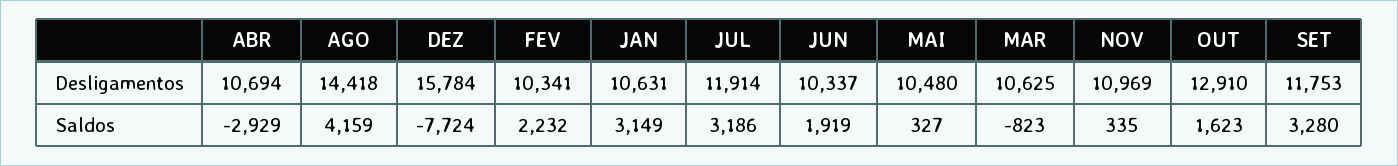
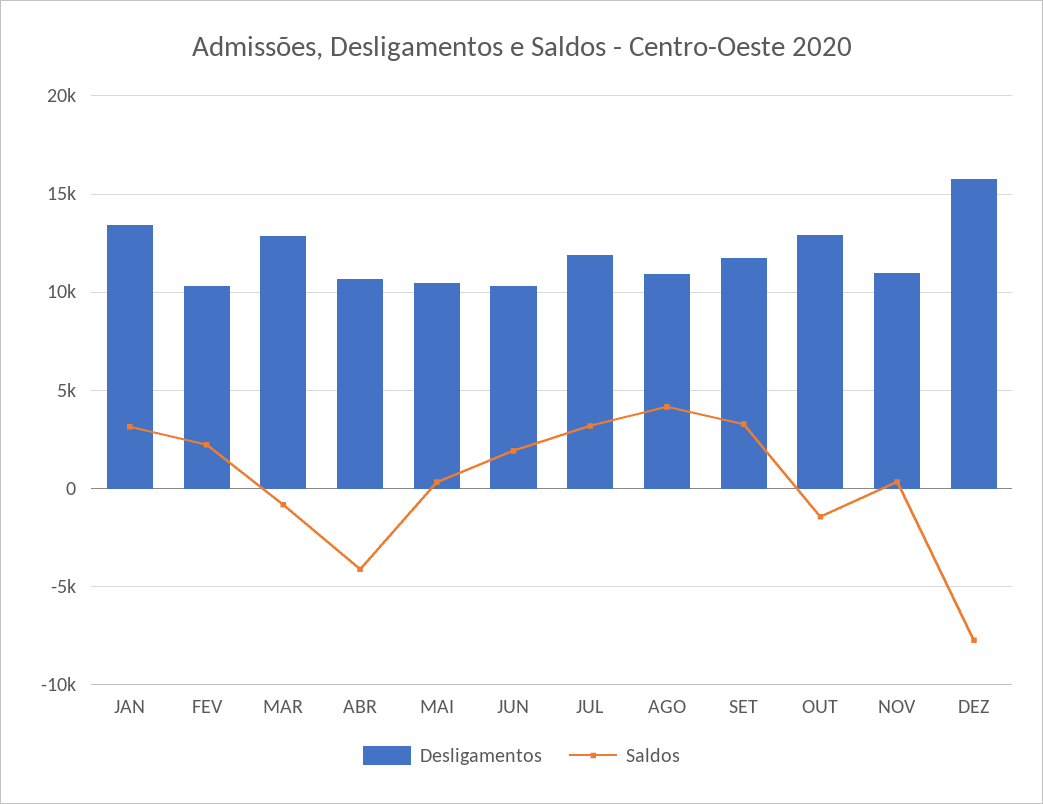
  {
    "Desligamentos": {
      "ABR": 10694,
-     "AGO": 14418,
+     "AGO": 11000,
      "DEZ": 15784,
      "FEV": 10341,
-     "JAN": 10631,
+     "JAN": 13500,
      "JUL": 11914,
      "JUN": 10337,
      "MAI": 10480,
-     "MAR": 10625,
+     "MAR": 13000,
      "NOV": 10969,
      "OUT": 12910,
      "SET": 11753
    },
    "Saldos": {
-     "ABR": -2929,
+     "ABR": -4000,
      "AGO": 4159,
      "DEZ": -7724,
      "FEV": 2232,
      "JAN": 3149,
      "JUL": 3186,
      "JUN": 1919,
      "MAI": 327,
      "MAR": -823,
      "NOV": 335,
-     "OUT": 1623,
+     "OUT": -1500,
      "SET": 3280
    }
  }

